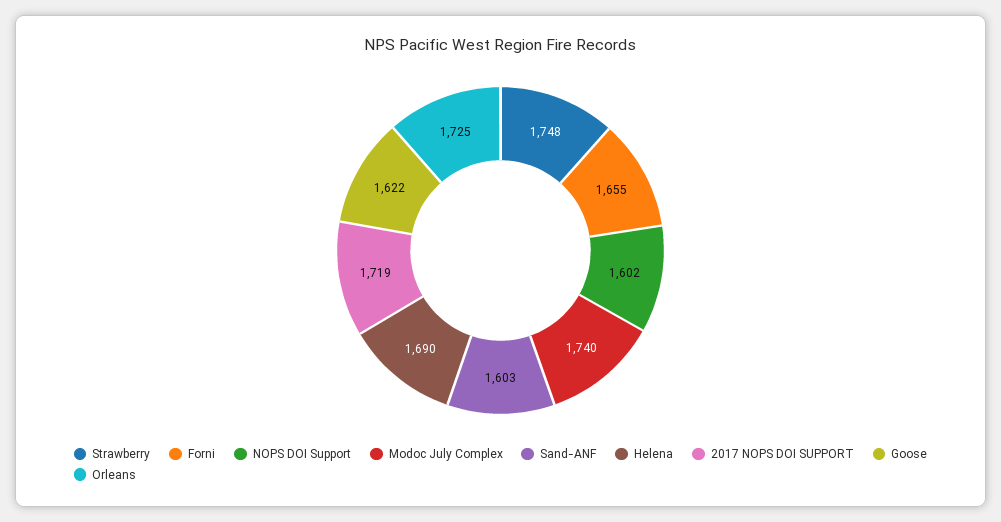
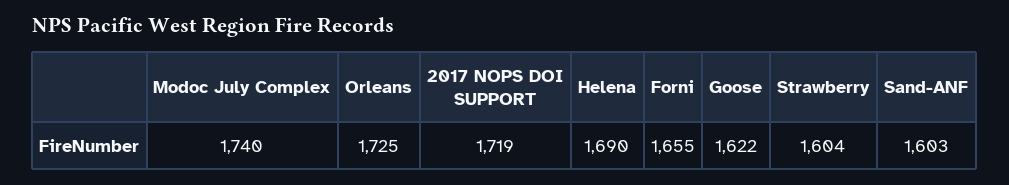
  {
-   "Strawberry": 1748,
+   "Strawberry": 1604,
    "Forni": 1655,
-   "NOPS DOI Support": 1602,
    "Modoc July Complex": 1740,
    "Sand-ANF": 1603,
    "Helena": 1690,
    "2017 NOPS DOI SUPPORT": 1719,
    "Goose": 1622,
    "Orleans": 1725
  }

